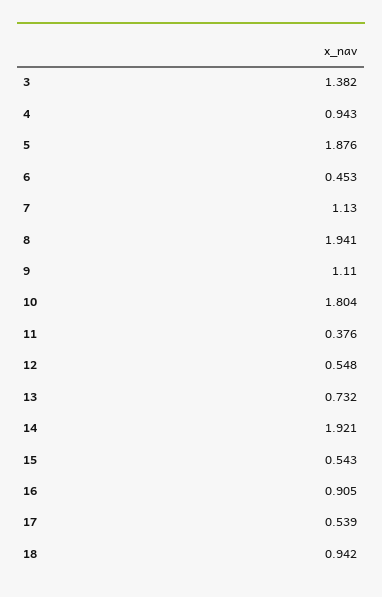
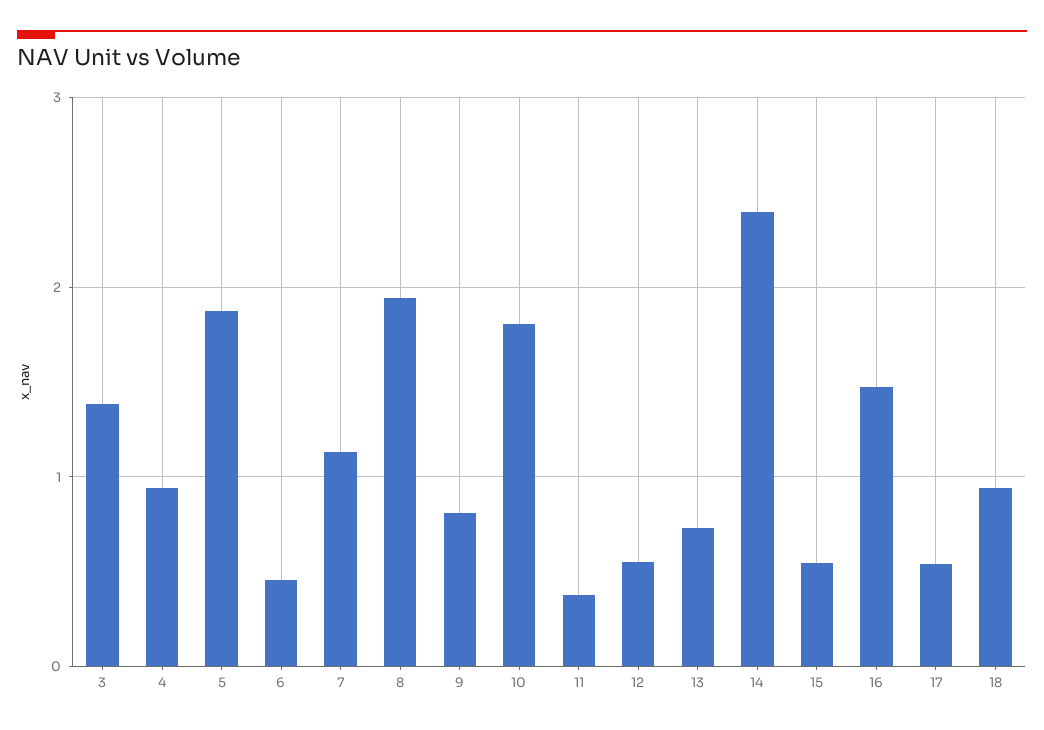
  {
    "3": 1.382,
    "4": 0.943,
    "5": 1.876,
    "6": 0.453,
    "7": 1.13,
    "8": 1.941,
-   "9": 1.11,
+   "9": 0.8,
    "10": 1.804,
    "11": 0.376,
    "12": 0.548,
    "13": 0.732,
-   "14": 1.921,
+   "14": 2.4,
    "15": 0.543,
-   "16": 0.905,
+   "16": 1.5,
    "17": 0.539,
    "18": 0.942
  }

